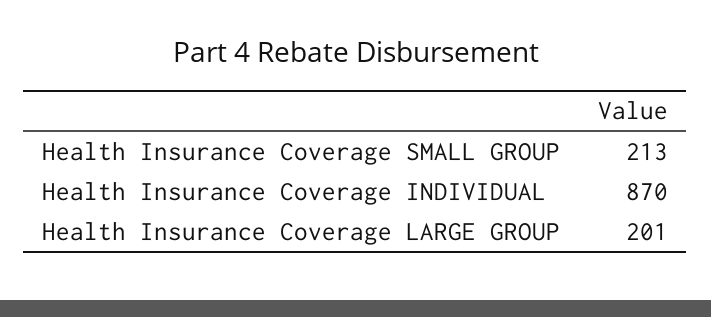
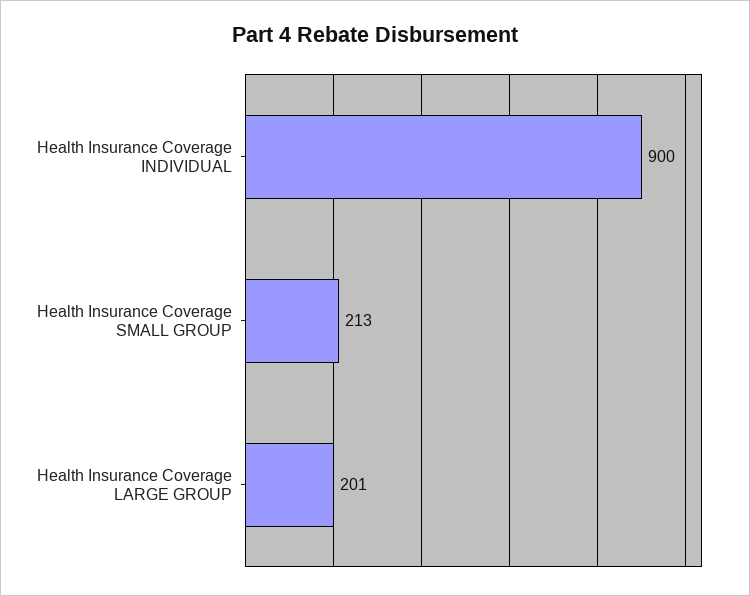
  {
    "Health Insurance Coverage SMALL GROUP": 213,
-   "Health Insurance Coverage INDIVIDUAL": 870,
+   "Health Insurance Coverage INDIVIDUAL": 900,
    "Health Insurance Coverage LARGE GROUP": 201
  }

